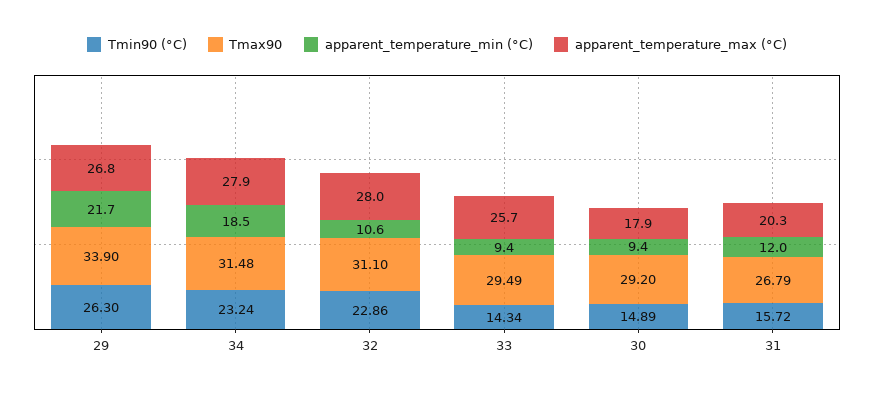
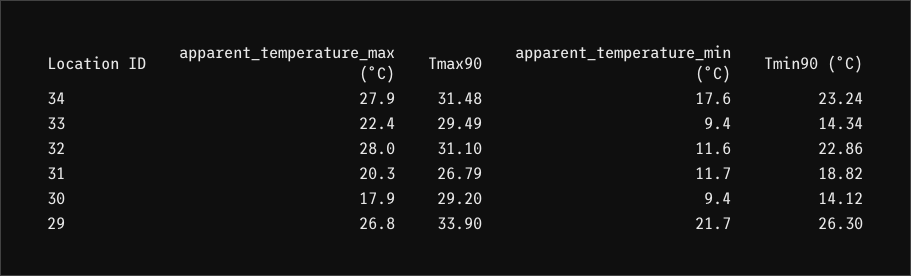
  {
    "Tmin90 (°C)": {
      "29": 26.3,
      "34": 23.24,
      "32": 22.86,
      "33": 14.34,
-     "30": 14.89,
+     "30": 14.12,
-     "31": 15.72
+     "31": 18.82
    },
    "Tmax90": {
      "29": 33.9,
      "34": 31.48,
      "32": 31.1,
      "33": 29.49,
      "30": 29.2,
      "31": 26.79
    },
    "apparent_temperature_min (°C)": {
      "29": 21.7,
-     "34": 18.5,
+     "34": 17.6,
-     "32": 10.6,
+     "32": 11.6,
      "33": 9.4,
      "30": 9.4,
-     "31": 12
+     "31": 11.7
    },
    "apparent_temperature_max (°C)": {
      "29": 26.8,
      "34": 27.9,
      "32": 28,
-     "33": 25.7,
+     "33": 22.4,
      "30": 17.9,
      "31": 20.3
    }
  }

